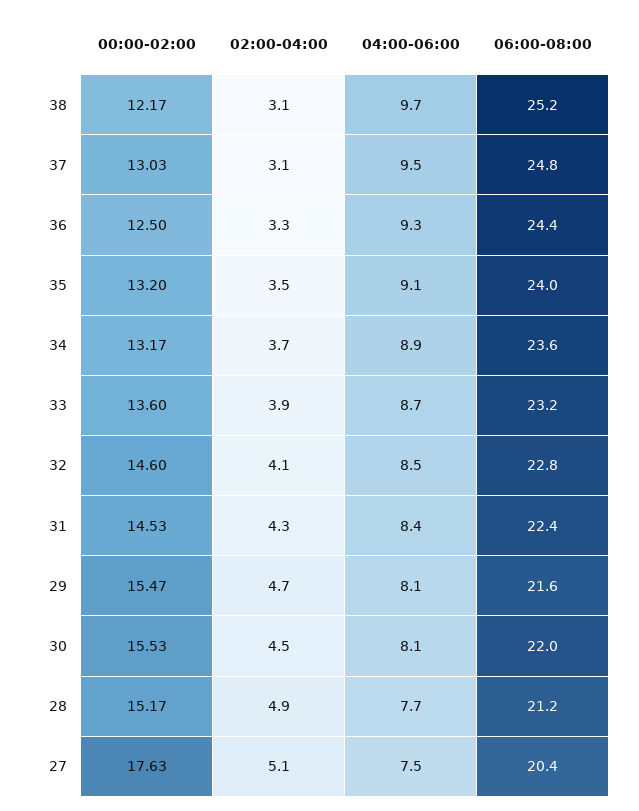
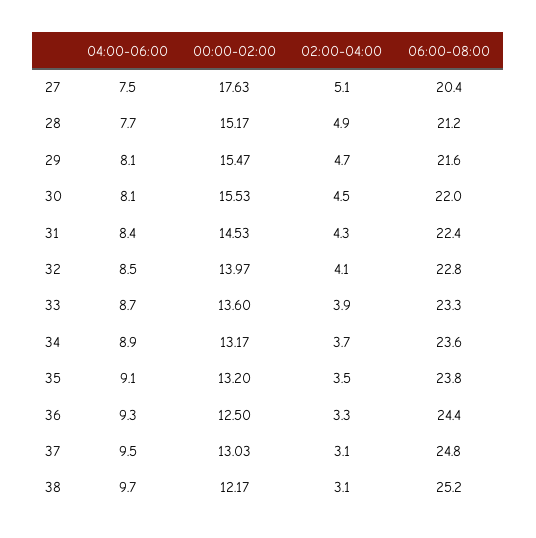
  {
    "00:00-02:00": {
      "38": 12.17,
      "37": 13.03,
      "36": 12.5,
      "35": 13.2,
      "34": 13.17,
      "33": 13.6,
-     "32": 14.6,
+     "32": 13.97,
      "31": 14.53,
      "29": 15.47,
      "30": 15.53,
      "28": 15.17,
      "27": 17.63
    },
    "02:00-04:00": {
      "38": 3.1,
      "37": 3.1,
      "36": 3.3,
      "35": 3.5,
      "34": 3.7,
      "33": 3.9,
      "32": 4.1,
      "31": 4.3,
      "29": 4.7,
      "30": 4.5,
      "28": 4.9,
      "27": 5.1
    },
    "04:00-06:00": {
      "38": 9.7,
      "37": 9.5,
      "36": 9.3,
      "35": 9.1,
      "34": 8.9,
      "33": 8.7,
      "32": 8.5,
      "31": 8.4,
      "29": 8.1,
      "30": 8.1,
      "28": 7.7,
      "27": 7.5
    },
    "06:00-08:00": {
      "38": 25.2,
      "37": 24.8,
      "36": 24.4,
-     "35": 24,
+     "35": 23.8,
      "34": 23.6,
-     "33": 23.2,
+     "33": 23.3,
      "32": 22.8,
      "31": 22.4,
      "29": 21.6,
      "30": 22,
      "28": 21.2,
      "27": 20.4
    }
  }

